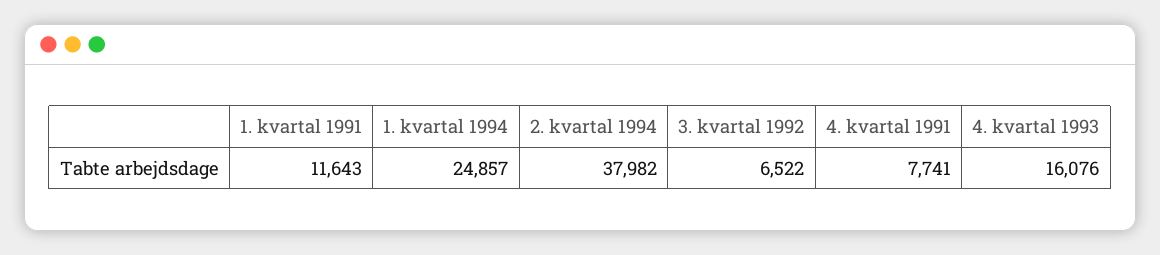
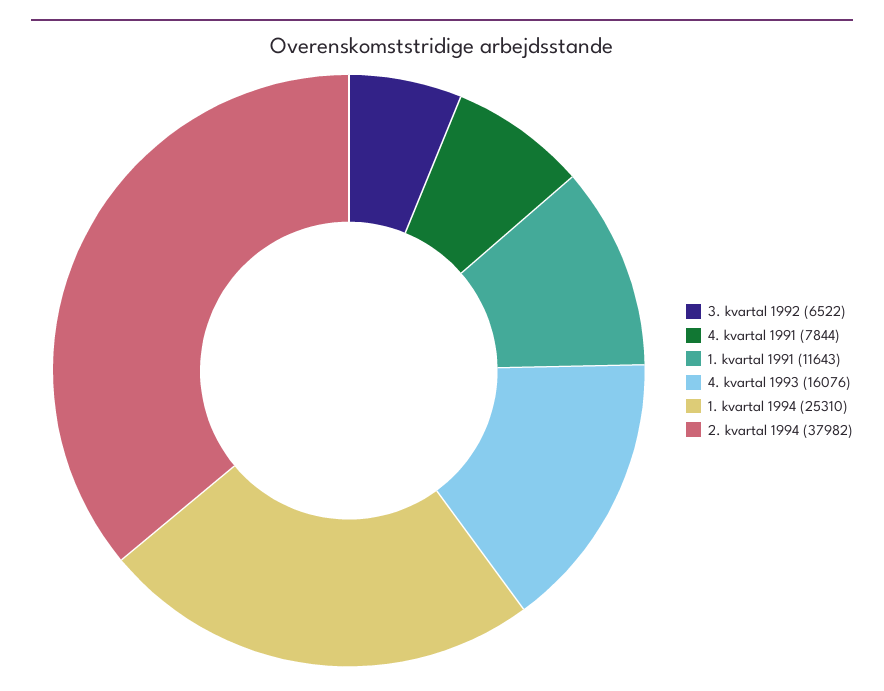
  {
    "1. kvartal 1991": 11643,
-   "1. kvartal 1994": 24857,
+   "1. kvartal 1994": 25310,
    "2. kvartal 1994": 37982,
    "3. kvartal 1992": 6522,
-   "4. kvartal 1991": 7741,
+   "4. kvartal 1991": 7844,
    "4. kvartal 1993": 16076
  }

